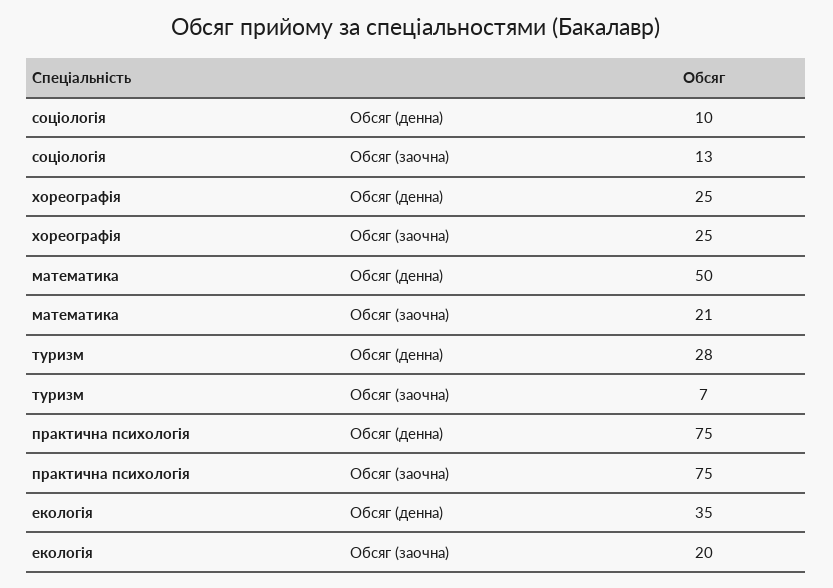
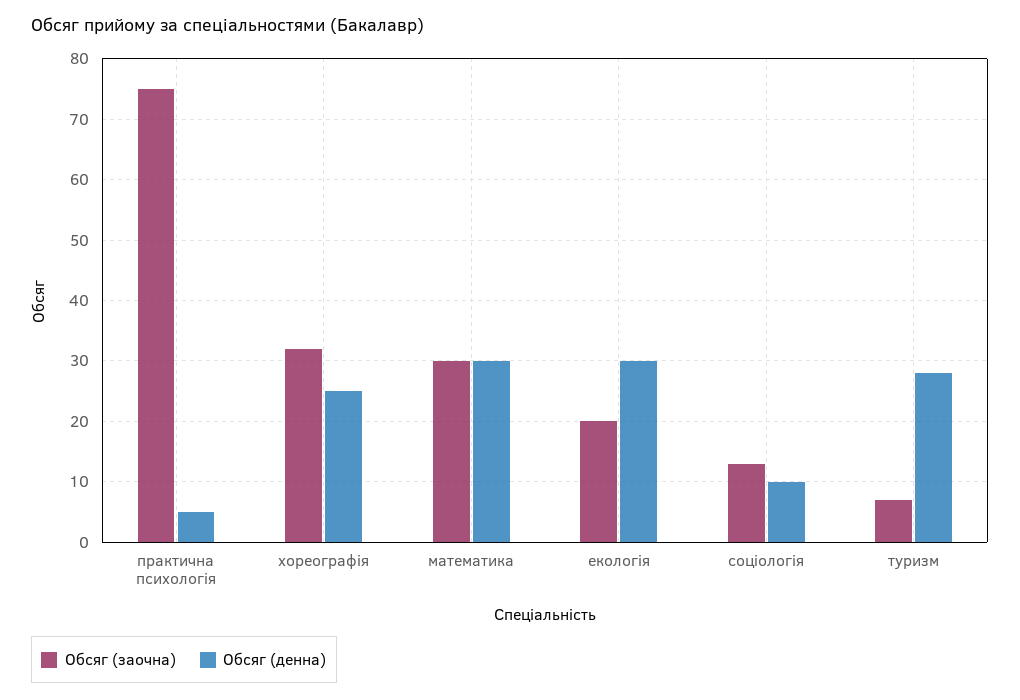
  {
    "Обсяг (денна)": {
      "соціологія": 10,
      "хореографія": 25,
-     "математика": 50,
+     "математика": 30,
      "туризм": 28,
-     "практична психологія": 75,
+     "практична психологія": 5,
-     "екологія": 35
+     "екологія": 30
    },
    "Обсяг (заочна)": {
      "соціологія": 13,
-     "хореографія": 25,
+     "хореографія": 32,
-     "математика": 21,
+     "математика": 30,
      "туризм": 7,
      "практична психологія": 75,
      "екологія": 20
    }
  }

